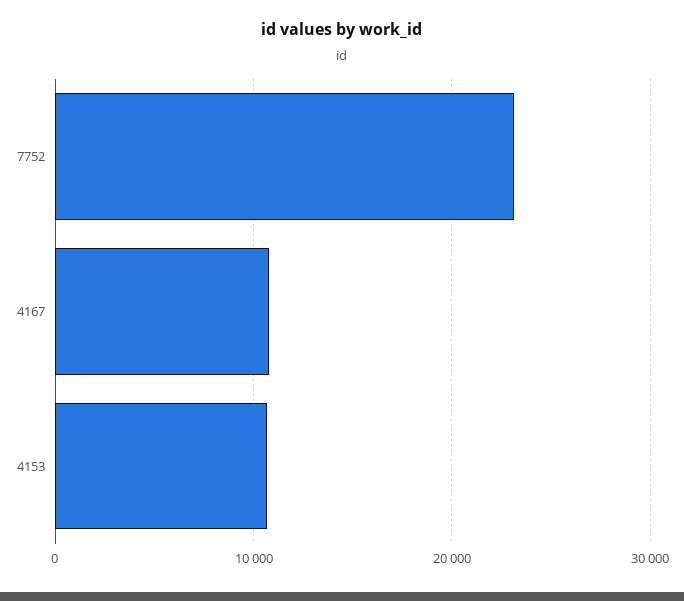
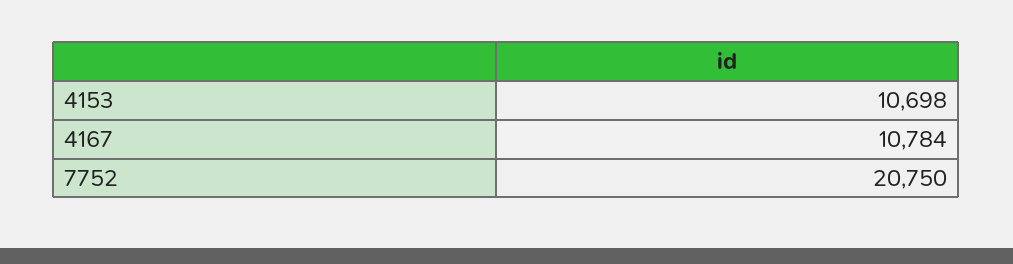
  {
-   "7752": 23000,
+   "7752": 20750,
    "4167": 10784,
    "4153": 10698
  }

